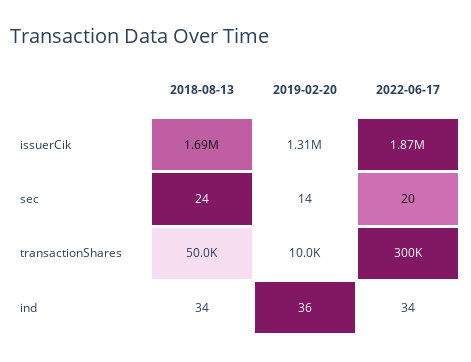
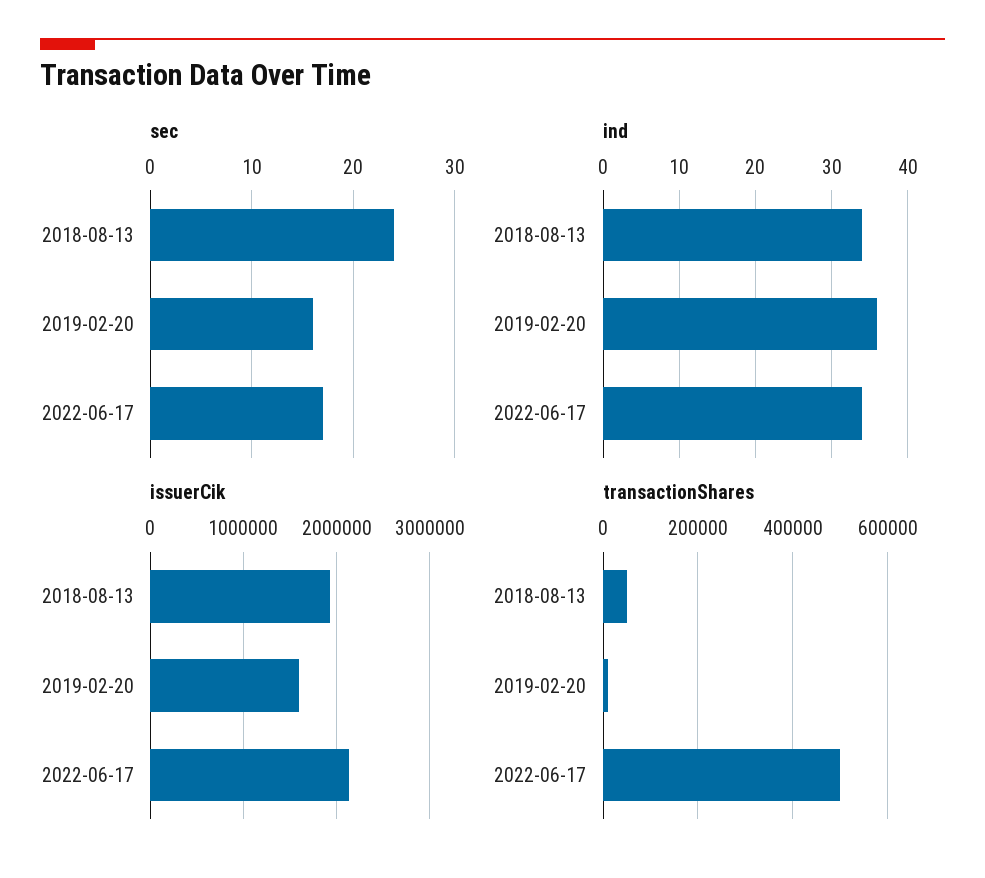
  {
    "issuerCik": {
-     "2018-08-13": 1690000,
+     "2018-08-13": 1900000,
-     "2019-02-20": 1310000,
+     "2019-02-20": 1600000,
-     "2022-06-17": 1870000
+     "2022-06-17": 2100000
    },
    "sec": {
      "2018-08-13": 24,
-     "2019-02-20": 14,
+     "2019-02-20": 16,
-     "2022-06-17": 20
+     "2022-06-17": 17
    },
    "transactionShares": {
      "2018-08-13": 50000,
      "2019-02-20": 10000,
-     "2022-06-17": 300000
+     "2022-06-17": 500000
    },
    "ind": {
      "2018-08-13": 34,
      "2019-02-20": 36,
      "2022-06-17": 34
    }
  }

